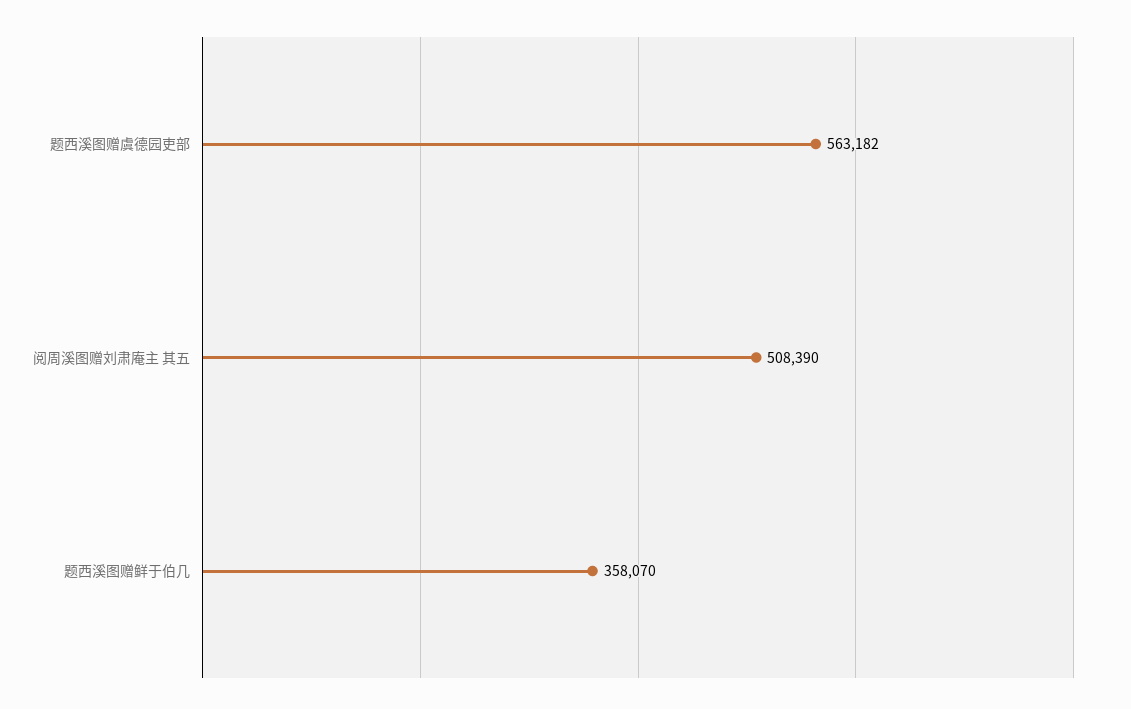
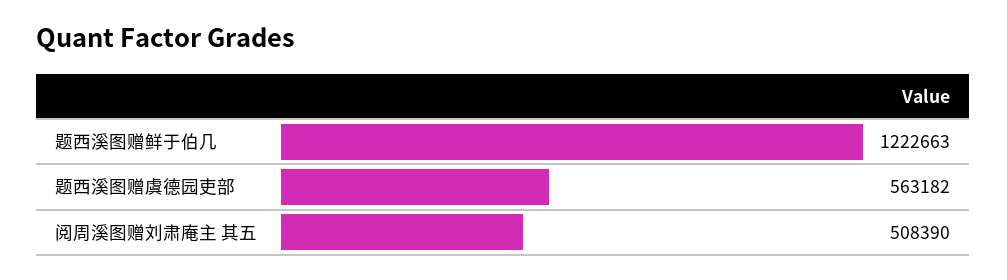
  {
    "题西溪图赠虞德园吏部": 563182,
    "阅周溪图赠刘肃庵主 其五": 508390,
-   "题西溪图赠鲜于伯几": 358070
+   "题西溪图赠鲜于伯几": 1222663
  }

